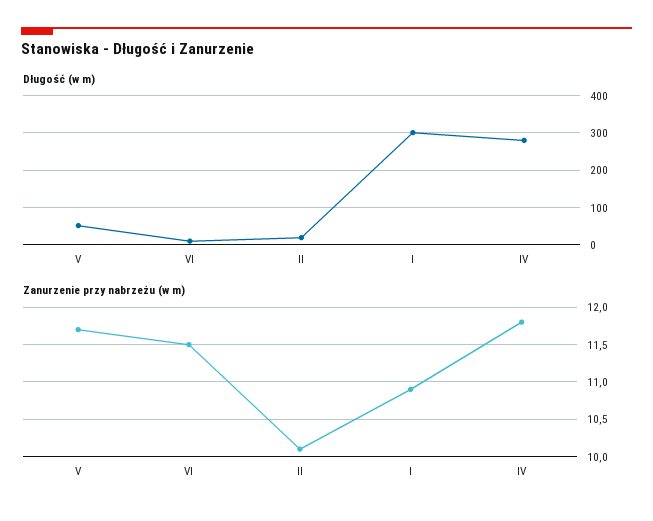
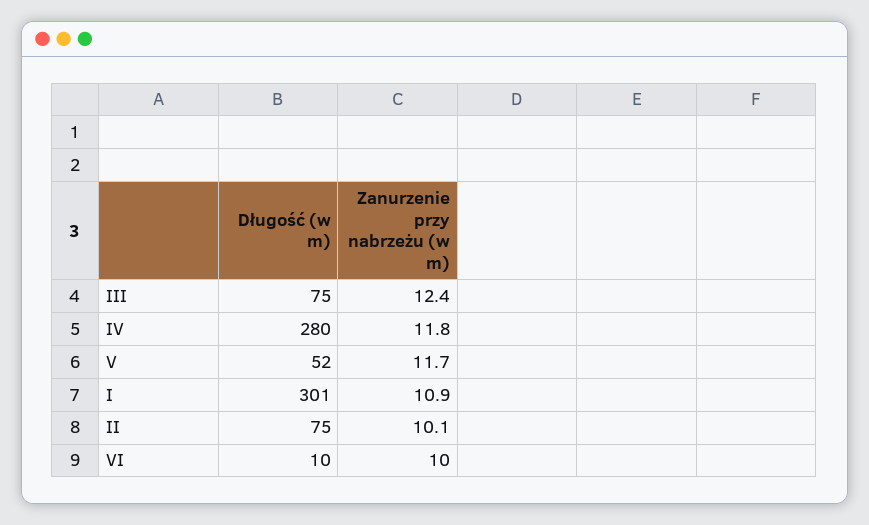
  {
    "Długość (w m)": {
      "V": 52,
      "VI": 10,
-     "II": 20,
+     "II": 75,
      "I": 301,
-     "IV": 280
+     "IV": 280,
+     "III": 75
    },
    "Zanurzenie przy nabrzeżu (w m)": {
      "V": 11.7,
-     "VI": 11.5,
+     "VI": 10,
      "II": 10.1,
      "I": 10.9,
-     "IV": 11.8
+     "IV": 11.8,
+     "III": 12.4
    }
  }

